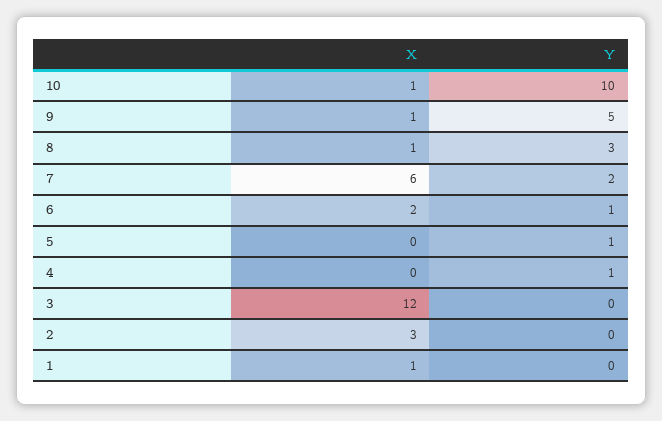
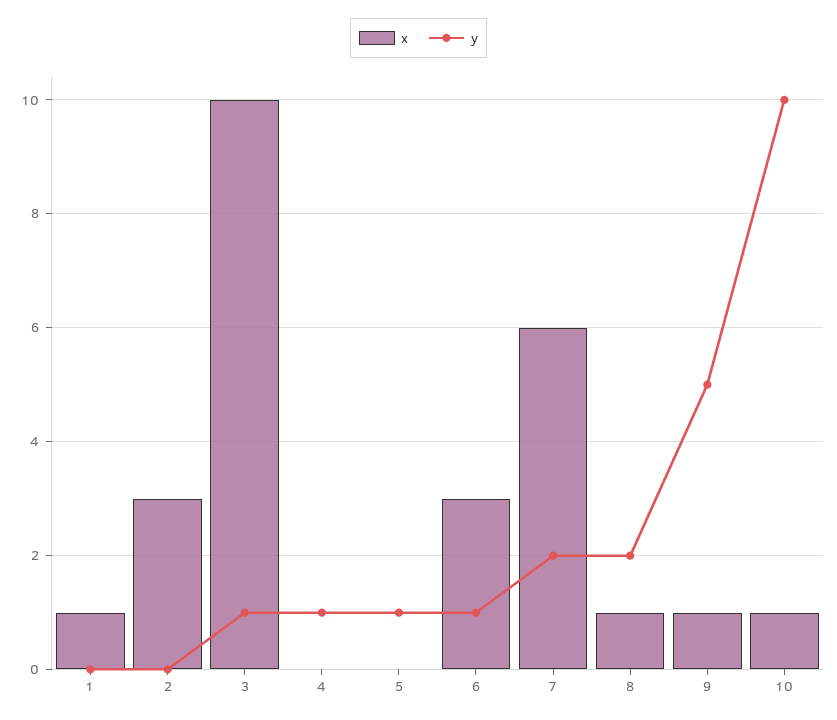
  {
    "X": {
      "10": 1,
      "9": 1,
      "8": 1,
      "7": 6,
-     "6": 2,
+     "6": 3,
      "5": 0,
      "4": 0,
-     "3": 12,
+     "3": 10,
      "2": 3,
      "1": 1
    },
    "Y": {
      "10": 10,
      "9": 5,
-     "8": 3,
+     "8": 2,
      "7": 2,
      "6": 1,
      "5": 1,
      "4": 1,
-     "3": 0,
+     "3": 1,
      "2": 0,
      "1": 0
    }
  }

